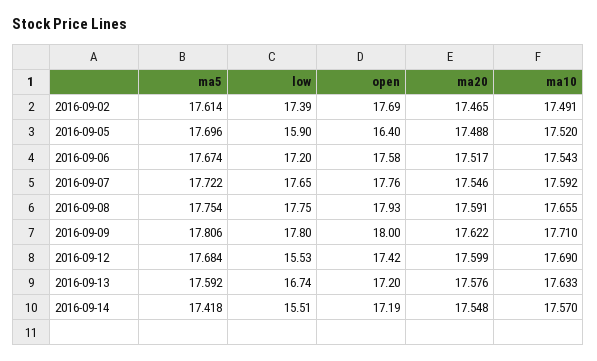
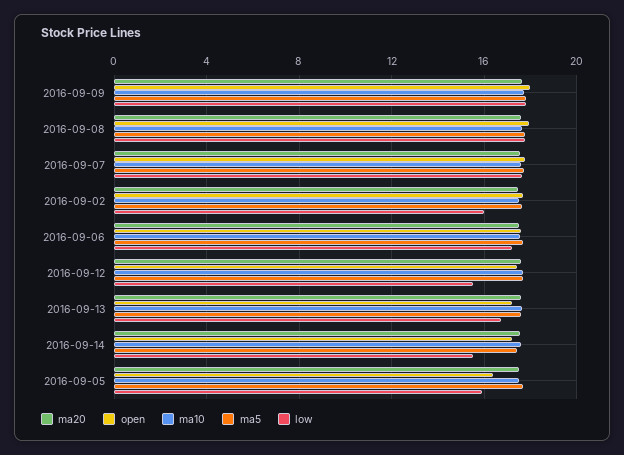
  {
    "ma5": {
      "2016-09-02": 17.614,
      "2016-09-05": 17.696,
      "2016-09-06": 17.674,
      "2016-09-07": 17.722,
      "2016-09-08": 17.754,
      "2016-09-09": 17.806,
      "2016-09-12": 17.684,
      "2016-09-13": 17.592,
      "2016-09-14": 17.418
    },
    "low": {
-     "2016-09-02": 17.39,
+     "2016-09-02": 16,
      "2016-09-05": 15.9,
      "2016-09-06": 17.2,
      "2016-09-07": 17.65,
      "2016-09-08": 17.75,
      "2016-09-09": 17.8,
      "2016-09-12": 15.53,
      "2016-09-13": 16.74,
      "2016-09-14": 15.51
    },
    "open": {
      "2016-09-02": 17.69,
      "2016-09-05": 16.4,
      "2016-09-06": 17.58,
      "2016-09-07": 17.76,
      "2016-09-08": 17.93,
      "2016-09-09": 18,
      "2016-09-12": 17.42,
      "2016-09-13": 17.2,
      "2016-09-14": 17.19
    },
    "ma20": {
      "2016-09-02": 17.465,
      "2016-09-05": 17.488,
      "2016-09-06": 17.517,
      "2016-09-07": 17.546,
      "2016-09-08": 17.591,
      "2016-09-09": 17.622,
      "2016-09-12": 17.599,
      "2016-09-13": 17.576,
      "2016-09-14": 17.548
    },
    "ma10": {
      "2016-09-02": 17.491,
      "2016-09-05": 17.52,
      "2016-09-06": 17.543,
      "2016-09-07": 17.592,
      "2016-09-08": 17.655,
      "2016-09-09": 17.71,
      "2016-09-12": 17.69,
      "2016-09-13": 17.633,
      "2016-09-14": 17.57
    }
  }

